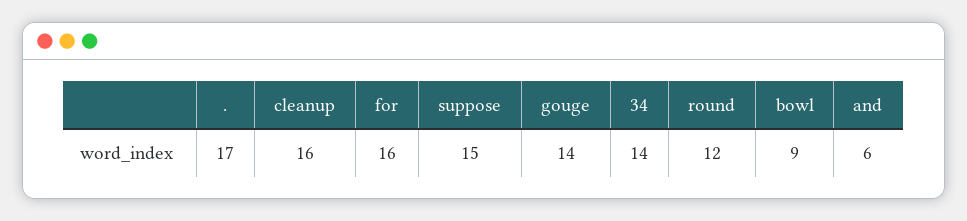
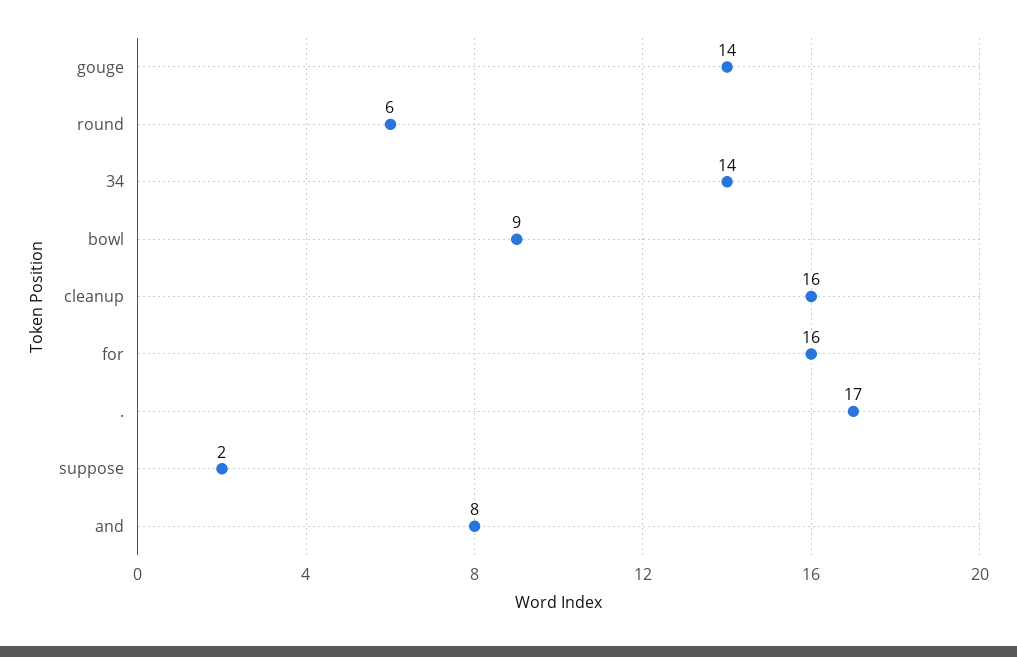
  {
    ".": 17,
    "cleanup": 16,
    "for": 16,
-   "suppose": 15,
+   "suppose": 2,
    "gouge": 14,
    "34": 14,
-   "round": 12,
+   "round": 6,
    "bowl": 9,
-   "and": 6
+   "and": 8
  }

